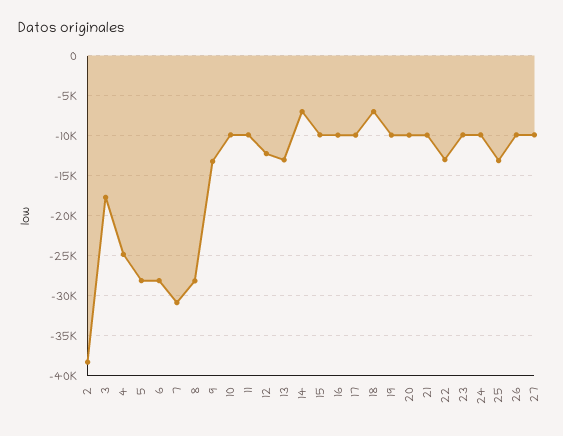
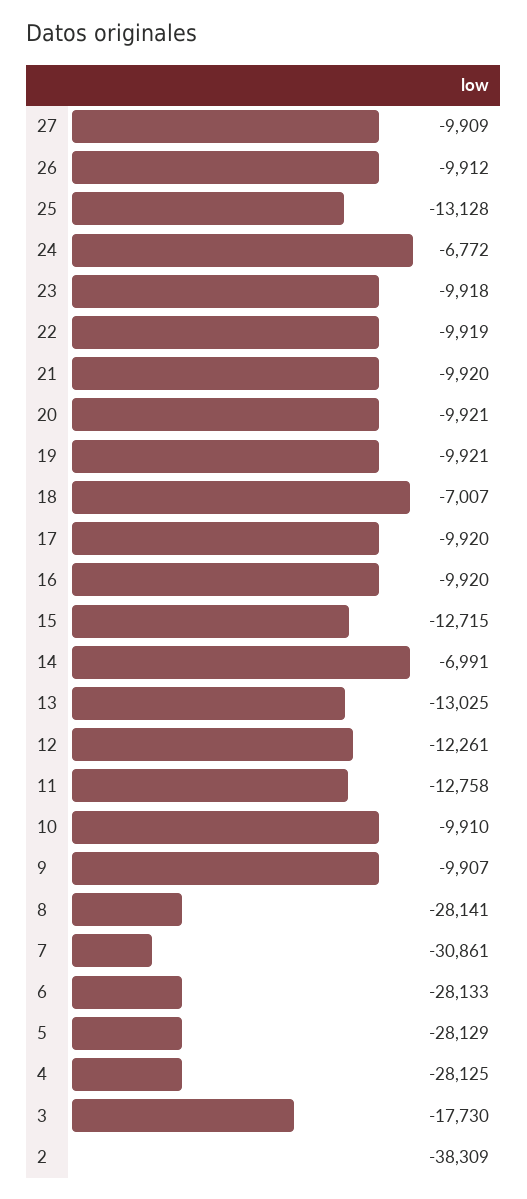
  {
    "2": -38309,
    "3": -17730,
-   "4": -25000,
+   "4": -28125,
    "5": -28129,
    "6": -28133,
    "7": -30861,
    "8": -28141,
-   "9": -13000,
+   "9": -9907,
    "10": -9910,
-   "11": -10000,
+   "11": -12758,
    "12": -12261,
    "13": -13025,
    "14": -6991,
-   "15": -10000,
+   "15": -12715,
    "16": -9920,
    "17": -9920,
    "18": -7007,
    "19": -9921,
    "20": -9921,
    "21": -9920,
-   "22": -13000,
+   "22": -9919,
    "23": -9918,
-   "24": -10000,
+   "24": -6772,
    "25": -13128,
    "26": -9912,
    "27": -9909
  }

